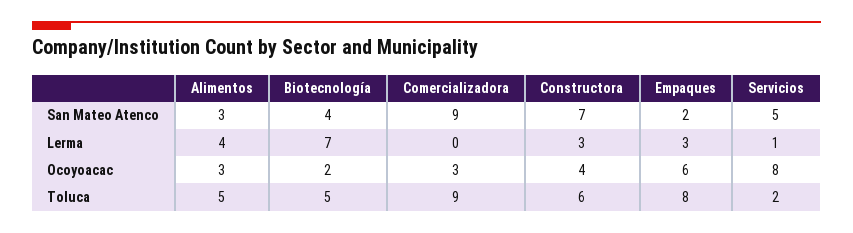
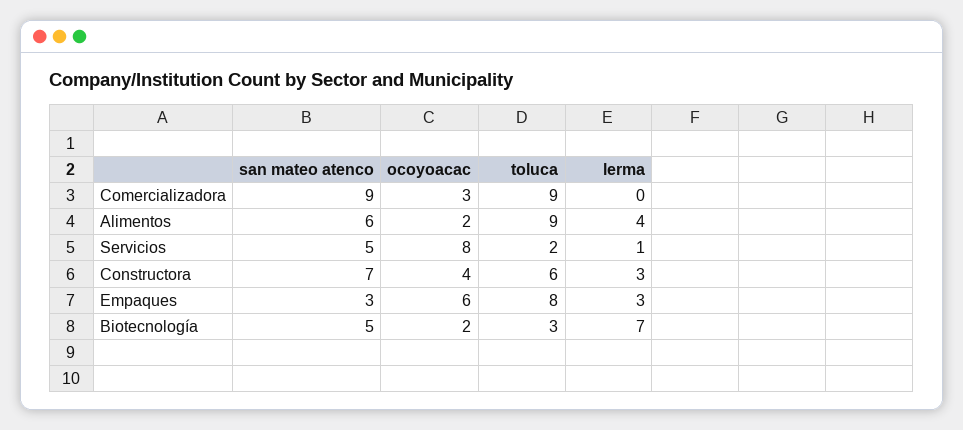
  {
    "Alimentos": {
-     "San Mateo Atenco": 3,
+     "San Mateo Atenco": 6,
      "Lerma": 4,
-     "Ocoyoacac": 3,
+     "Ocoyoacac": 2,
-     "Toluca": 5
+     "Toluca": 9
    },
    "Biotecnología": {
-     "San Mateo Atenco": 4,
+     "San Mateo Atenco": 5,
      "Lerma": 7,
      "Ocoyoacac": 2,
-     "Toluca": 5
+     "Toluca": 3
    },
    "Comercializadora": {
      "San Mateo Atenco": 9,
      "Lerma": 0,
      "Ocoyoacac": 3,
      "Toluca": 9
    },
    "Constructora": {
      "San Mateo Atenco": 7,
      "Lerma": 3,
      "Ocoyoacac": 4,
      "Toluca": 6
    },
    "Empaques": {
-     "San Mateo Atenco": 2,
+     "San Mateo Atenco": 3,
      "Lerma": 3,
      "Ocoyoacac": 6,
      "Toluca": 8
    },
    "Servicios": {
      "San Mateo Atenco": 5,
      "Lerma": 1,
      "Ocoyoacac": 8,
      "Toluca": 2
    }
  }

